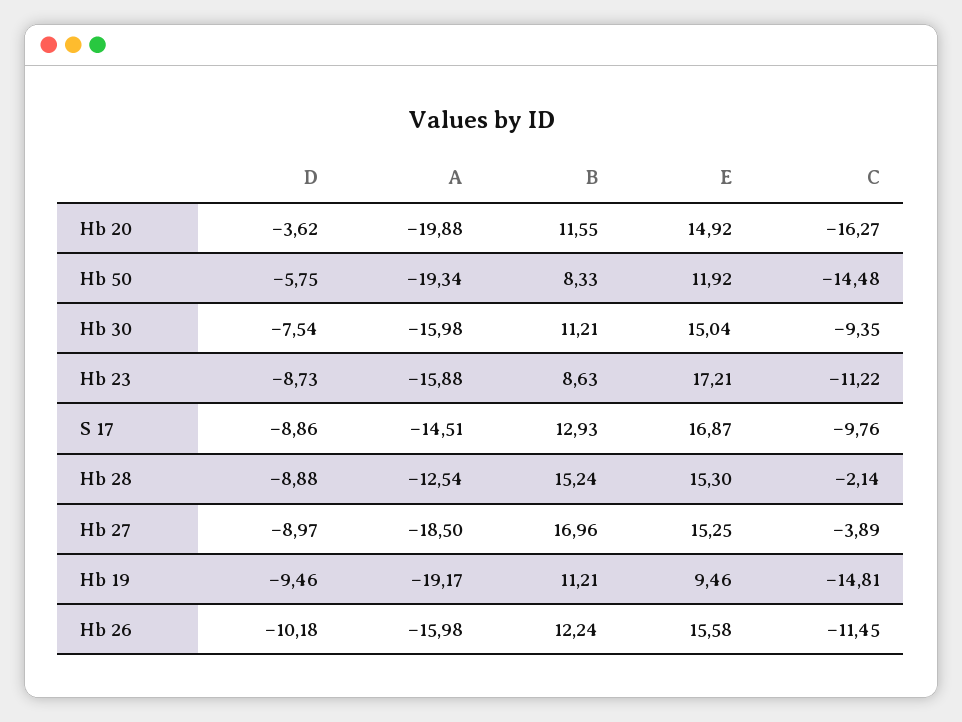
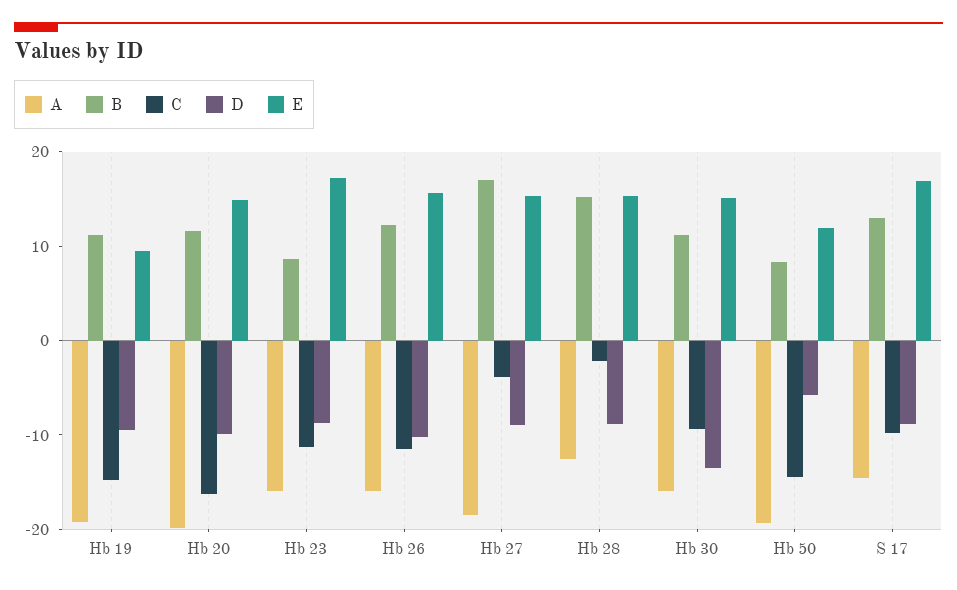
  {
    "D": {
-     "Hb 20": -3.62,
+     "Hb 20": -10,
      "Hb 50": -5.75,
-     "Hb 30": -7.54,
+     "Hb 30": -14,
      "Hb 23": -8.73,
      "S 17": -8.86,
      "Hb 28": -8.88,
      "Hb 27": -8.97,
      "Hb 19": -9.46,
      "Hb 26": -10.18
    },
    "A": {
      "Hb 20": -19.88,
      "Hb 50": -19.34,
      "Hb 30": -15.98,
      "Hb 23": -15.88,
      "S 17": -14.51,
      "Hb 28": -12.54,
      "Hb 27": -18.5,
      "Hb 19": -19.17,
      "Hb 26": -15.98
    },
    "B": {
      "Hb 20": 11.55,
      "Hb 50": 8.33,
      "Hb 30": 11.21,
      "Hb 23": 8.63,
      "S 17": 12.93,
      "Hb 28": 15.24,
      "Hb 27": 16.96,
      "Hb 19": 11.21,
      "Hb 26": 12.24
    },
    "E": {
      "Hb 20": 14.92,
      "Hb 50": 11.92,
      "Hb 30": 15.04,
      "Hb 23": 17.21,
      "S 17": 16.87,
      "Hb 28": 15.3,
      "Hb 27": 15.25,
      "Hb 19": 9.46,
      "Hb 26": 15.58
    },
    "C": {
      "Hb 20": -16.27,
      "Hb 50": -14.48,
      "Hb 30": -9.35,
      "Hb 23": -11.22,
      "S 17": -9.76,
      "Hb 28": -2.14,
      "Hb 27": -3.89,
      "Hb 19": -14.81,
      "Hb 26": -11.45
    }
  }

